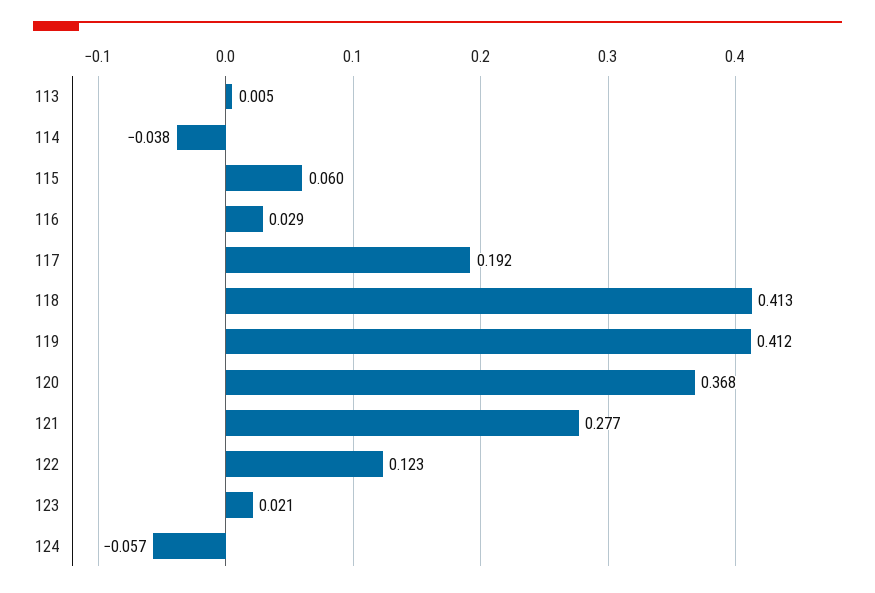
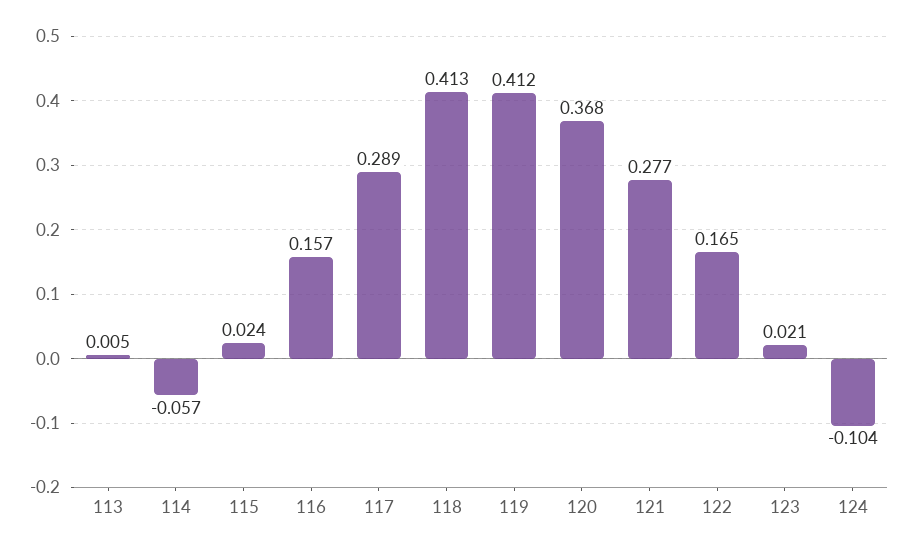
  {
    "113": 0.005,
-   "114": -0.038,
+   "114": -0.057,
-   "115": 0.06,
+   "115": 0.024,
-   "116": 0.029,
+   "116": 0.157,
-   "117": 0.192,
+   "117": 0.289,
    "118": 0.413,
    "119": 0.412,
    "120": 0.368,
    "121": 0.277,
-   "122": 0.123,
+   "122": 0.165,
    "123": 0.021,
-   "124": -0.057
+   "124": -0.104
  }

